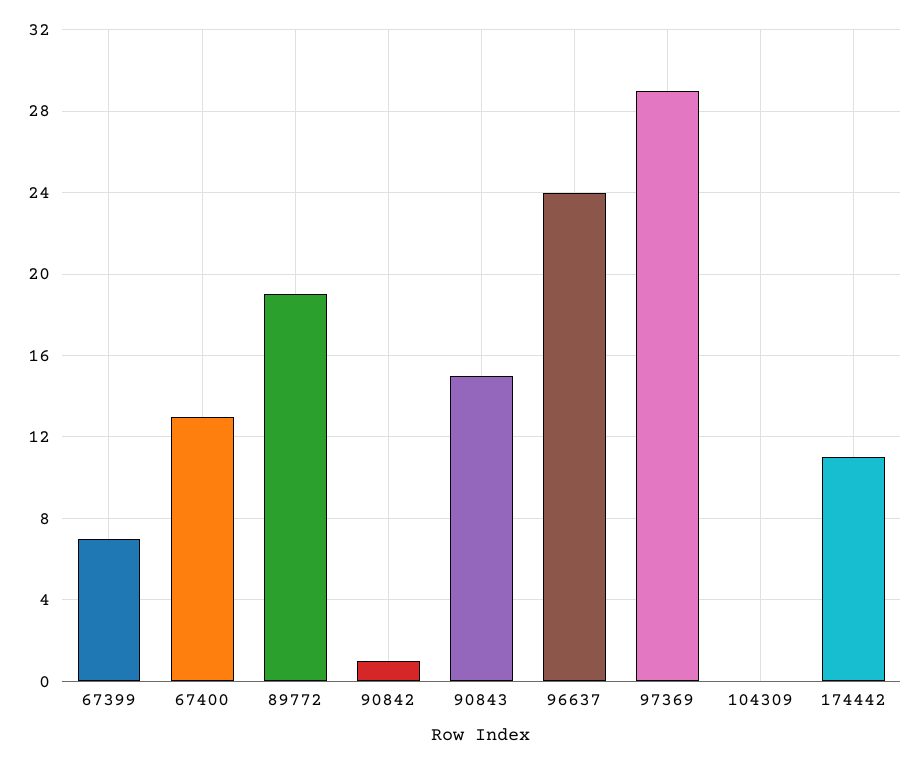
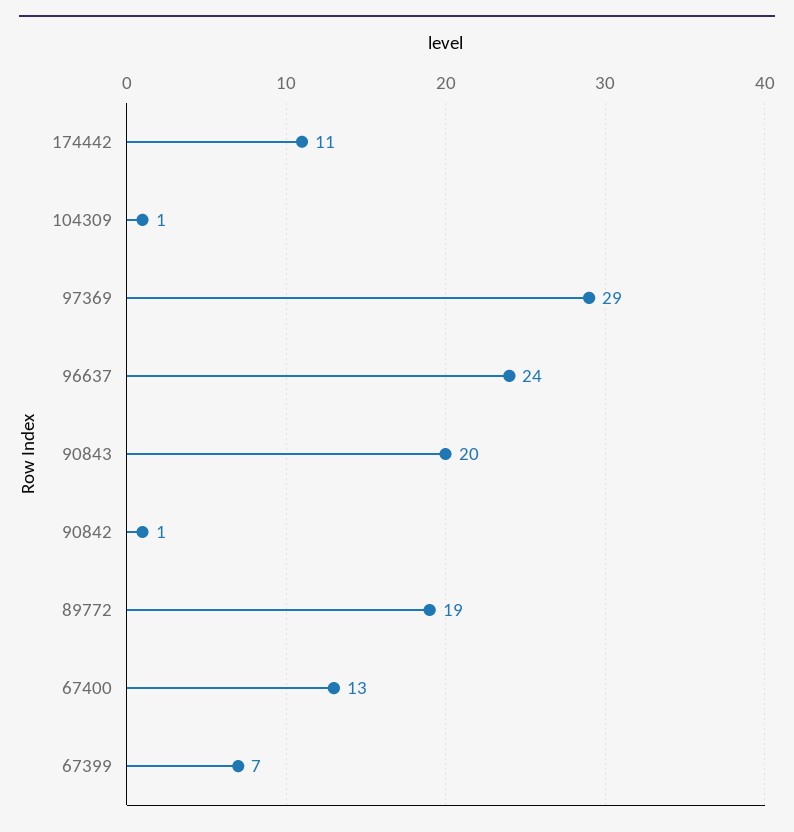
  {
    "67399": 7,
    "67400": 13,
    "89772": 19,
    "90842": 1,
-   "90843": 15,
+   "90843": 20,
    "96637": 24,
    "97369": 29,
-   "104309": 0,
+   "104309": 1,
    "174442": 11
  }

